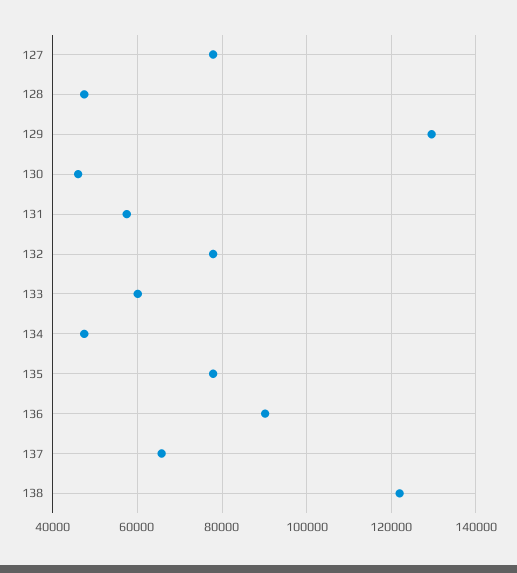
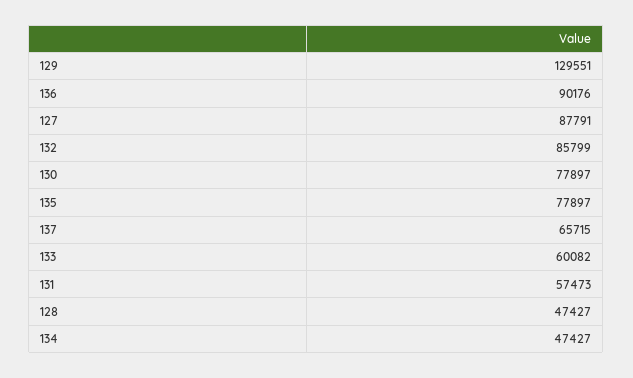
  {
-   "127": 78000,
+   "127": 87791,
    "128": 47427,
    "129": 129551,
-   "130": 46000,
+   "130": 77897,
    "131": 57473,
-   "132": 78000,
+   "132": 85799,
    "133": 60082,
    "134": 47427,
    "135": 77897,
    "136": 90176,
-   "137": 65715,
+   "137": 65715
-   "138": 122000
  }

